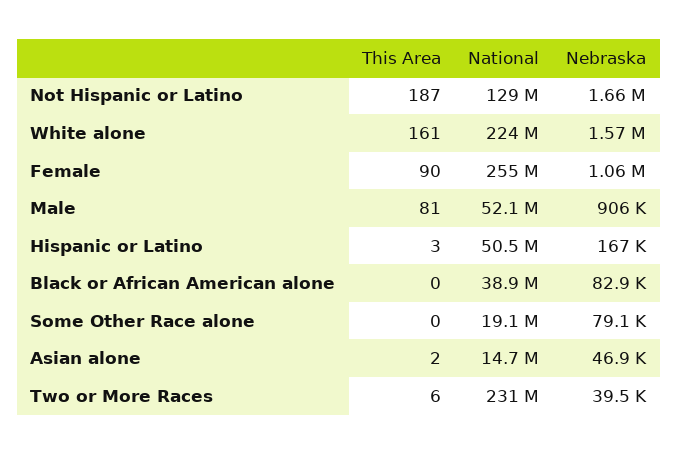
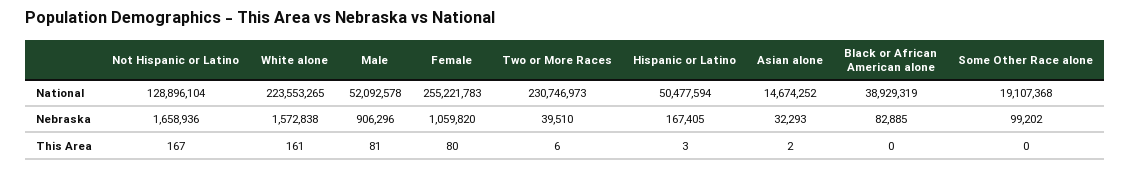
  {
    "This Area": {
-     "Not Hispanic or Latino": 187,
+     "Not Hispanic or Latino": 167,
      "White alone": 161,
-     "Female": 90,
+     "Female": 80,
      "Male": 81,
      "Hispanic or Latino": 3,
      "Black or African American alone": 0,
      "Some Other Race alone": 0,
      "Asian alone": 2,
      "Two or More Races": 6
    },
    "National": {
      "Not Hispanic or Latino": 128896104,
      "White alone": 223553265,
      "Female": 255221783,
      "Male": 52092578,
      "Hispanic or Latino": 50477594,
      "Black or African American alone": 38929319,
      "Some Other Race alone": 19107368,
      "Asian alone": 14674252,
      "Two or More Races": 230746973
    },
    "Nebraska": {
      "Not Hispanic or Latino": 1658936,
      "White alone": 1572838,
      "Female": 1059820,
      "Male": 906296,
      "Hispanic or Latino": 167405,
      "Black or African American alone": 82885,
-     "Some Other Race alone": 79100,
+     "Some Other Race alone": 99202,
-     "Asian alone": 46900,
+     "Asian alone": 32293,
      "Two or More Races": 39510
    }
  }

